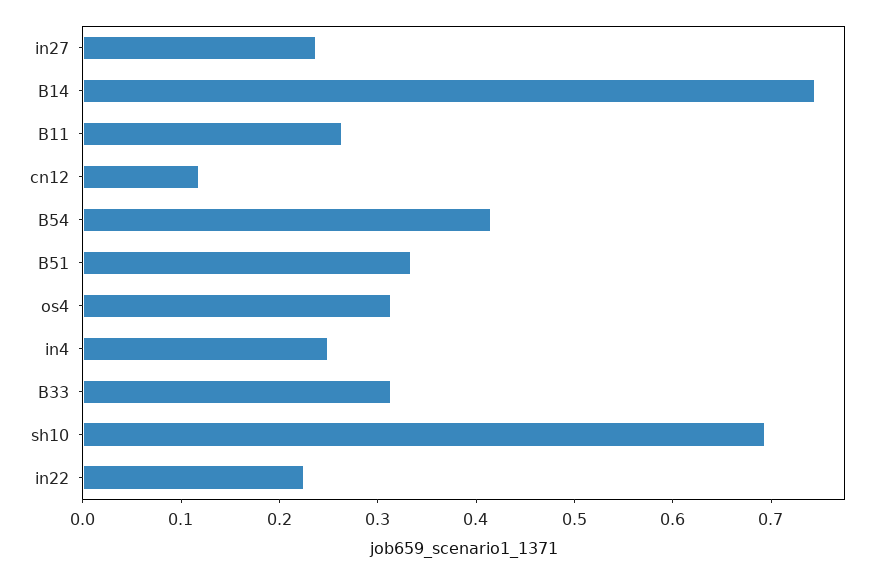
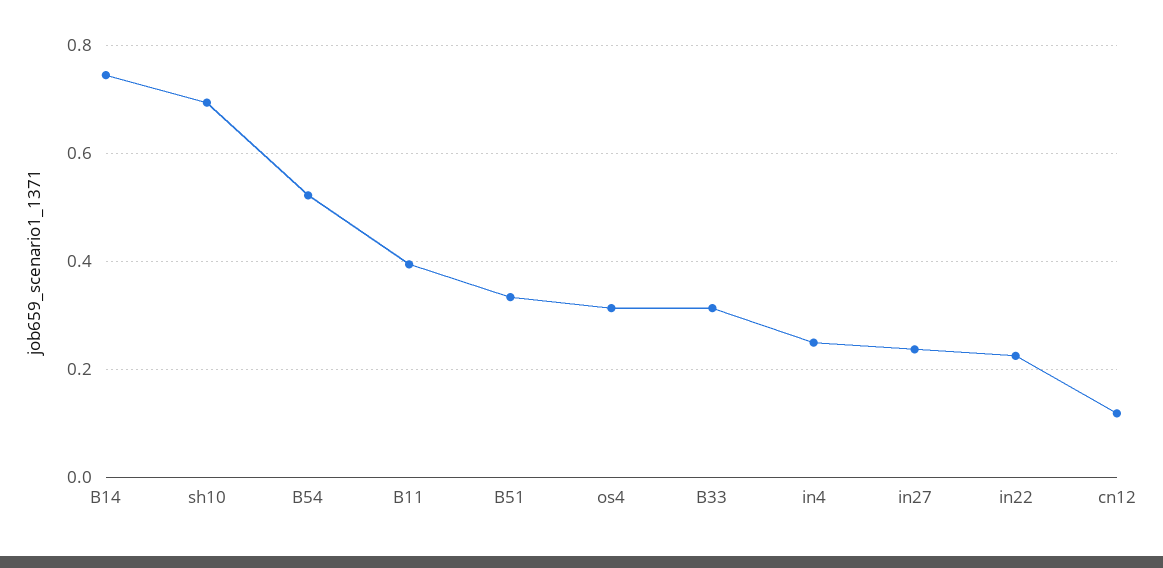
  {
    "in27": 0.24,
    "B14": 0.74,
-   "B11": 0.26,
+   "B11": 0.4,
    "cn12": 0.12,
-   "B54": 0.42,
+   "B54": 0.52,
    "B51": 0.34,
    "os4": 0.32,
    "in4": 0.24,
    "B33": 0.32,
    "sh10": 0.7,
    "in22": 0.22
  }

